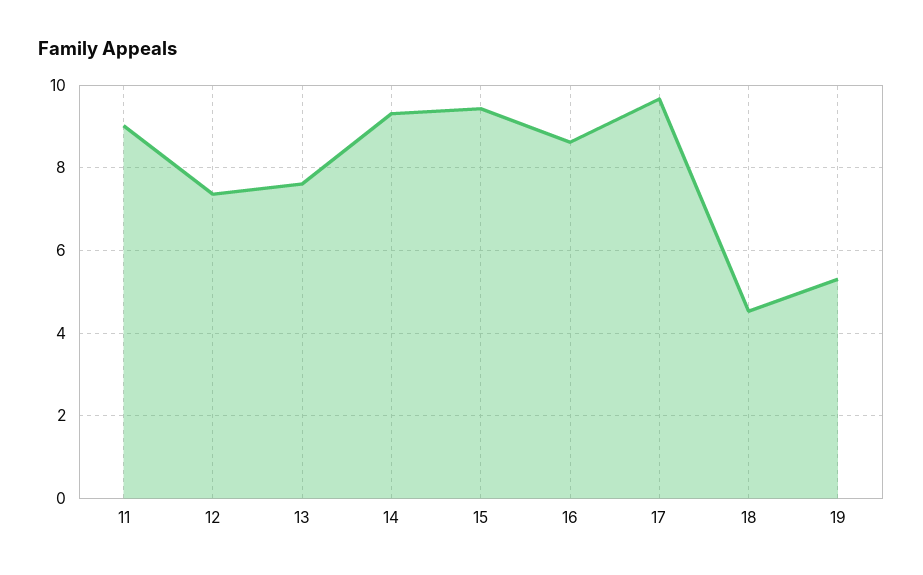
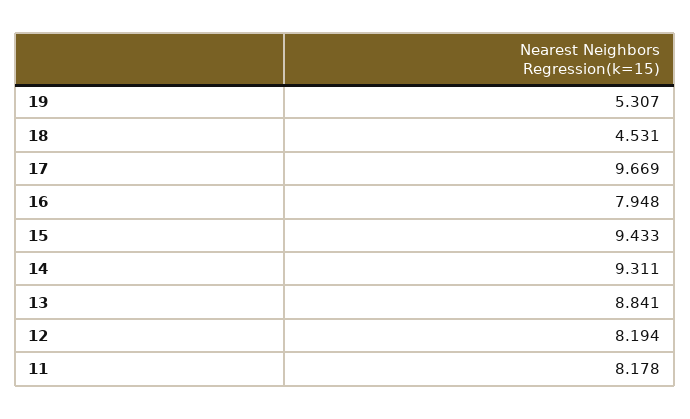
  {
-   "11": 9,
+   "11": 8.178,
-   "12": 7.4,
+   "12": 8.194,
-   "13": 7.6,
+   "13": 8.841,
    "14": 9.311,
    "15": 9.433,
-   "16": 8.6,
+   "16": 7.948,
    "17": 9.669,
    "18": 4.531,
    "19": 5.307
  }

